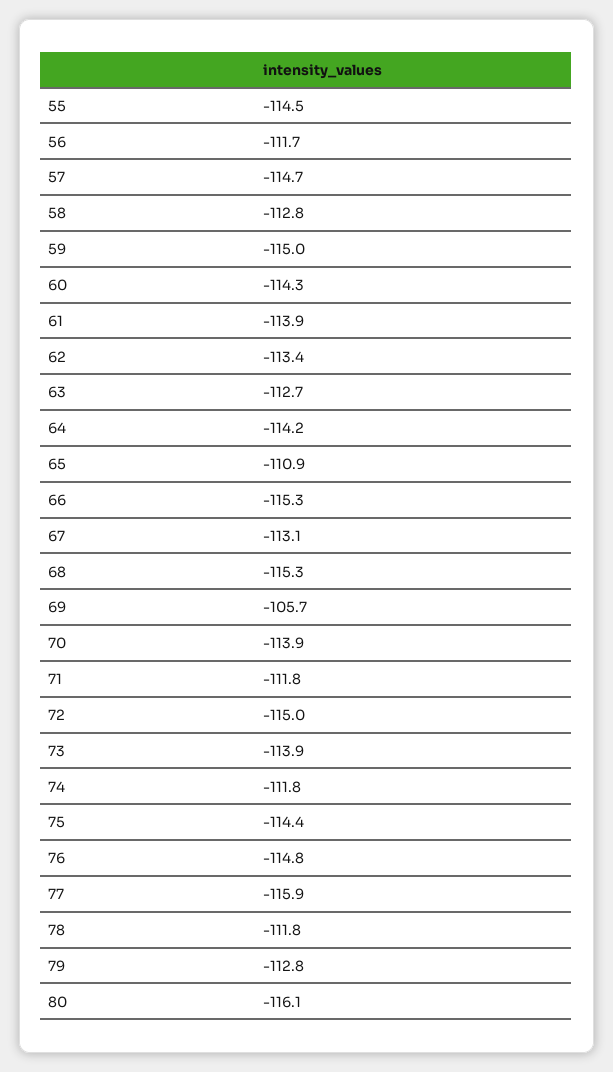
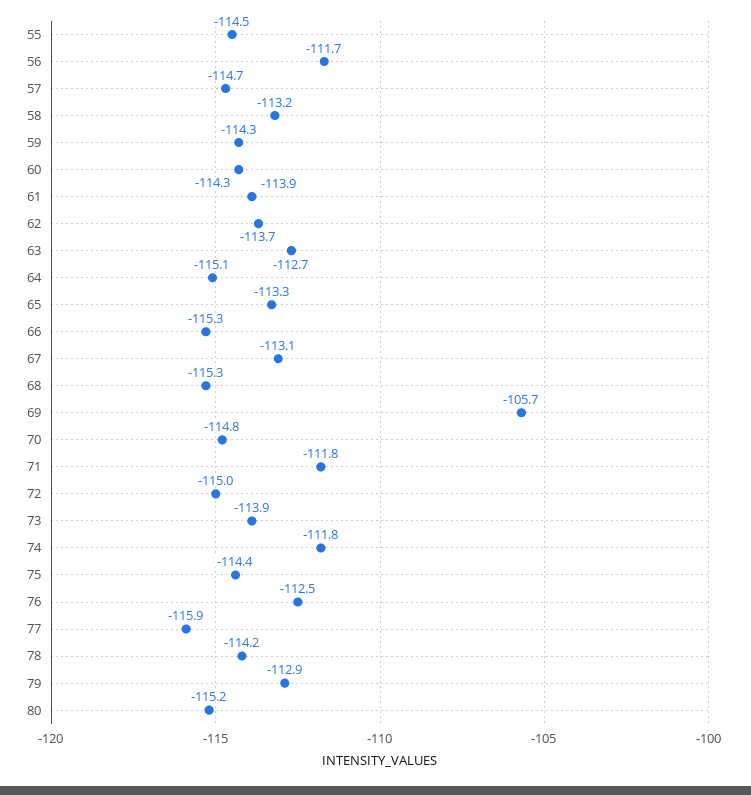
  {
    "55": -114.5,
    "56": -111.7,
    "57": -114.7,
-   "58": -112.8,
+   "58": -113.2,
-   "59": -115,
+   "59": -114.3,
    "60": -114.3,
    "61": -113.9,
-   "62": -113.4,
+   "62": -113.7,
    "63": -112.7,
-   "64": -114.2,
+   "64": -115.1,
-   "65": -110.9,
+   "65": -113.3,
    "66": -115.3,
    "67": -113.1,
    "68": -115.3,
    "69": -105.7,
-   "70": -113.9,
+   "70": -114.8,
    "71": -111.8,
    "72": -115,
    "73": -113.9,
    "74": -111.8,
    "75": -114.4,
-   "76": -114.8,
+   "76": -112.5,
    "77": -115.9,
-   "78": -111.8,
+   "78": -114.2,
-   "79": -112.8,
+   "79": -112.9,
-   "80": -116.1
+   "80": -115.2
  }

